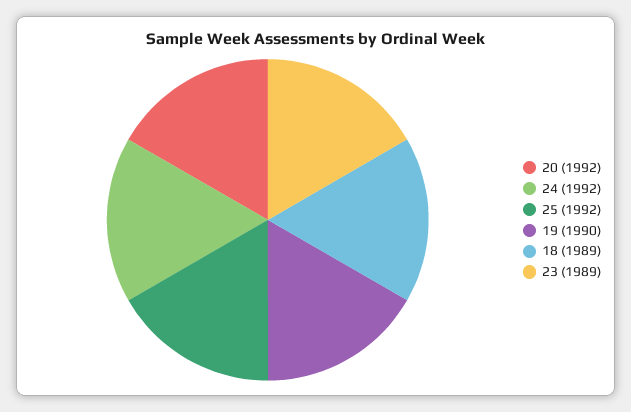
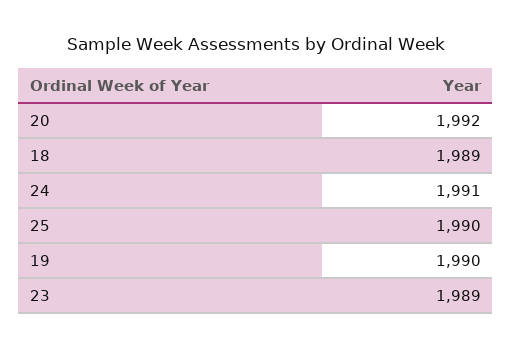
  {
    "20": 1992,
-   "24": 1992,
+   "24": 1991,
-   "25": 1992,
+   "25": 1990,
    "19": 1990,
    "18": 1989,
    "23": 1989
  }

